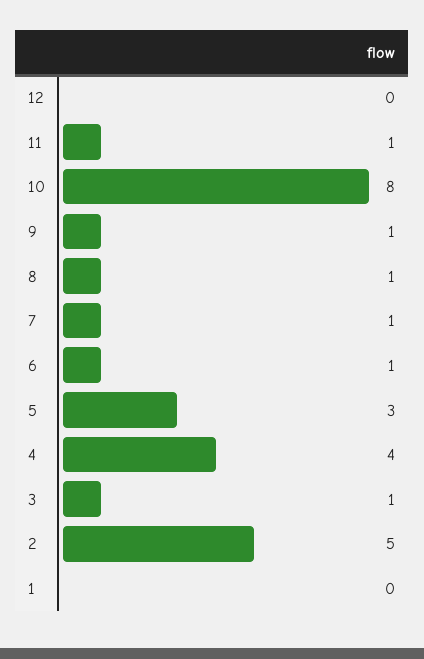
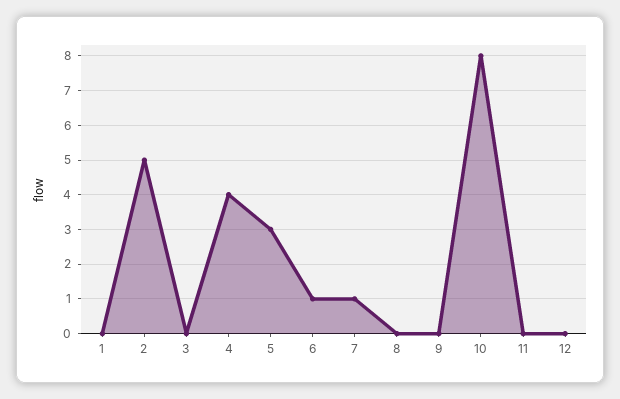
  {
    "12": 0,
-   "11": 1,
+   "11": 0,
    "10": 8,
-   "9": 1,
+   "9": 0,
-   "8": 1,
+   "8": 0,
    "7": 1,
    "6": 1,
    "5": 3,
    "4": 4,
-   "3": 1,
+   "3": 0,
    "2": 5,
    "1": 0
  }

